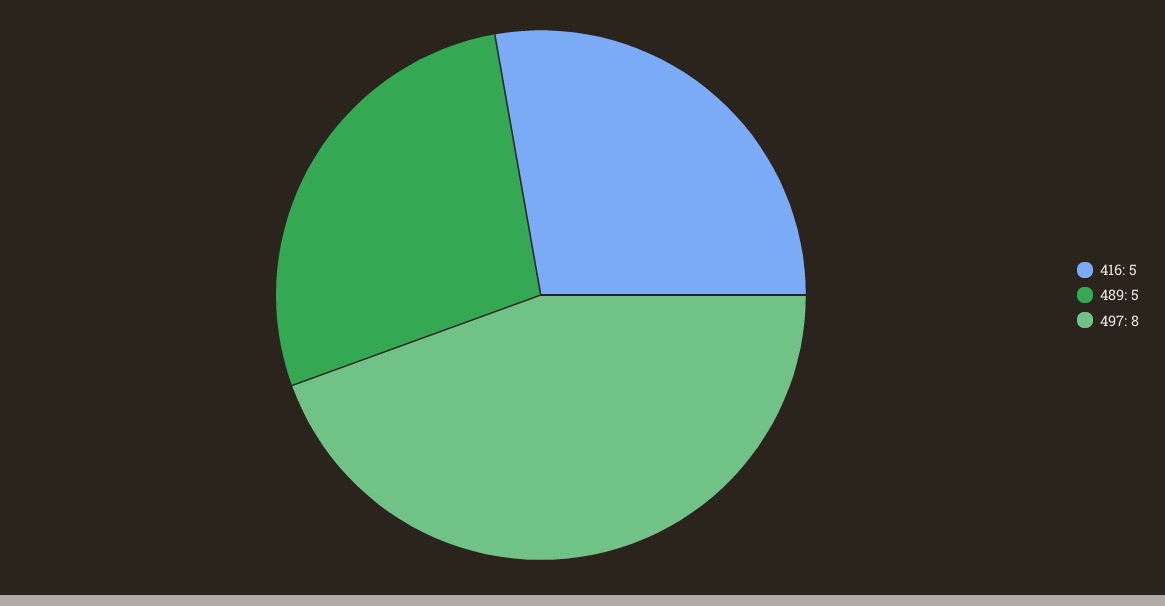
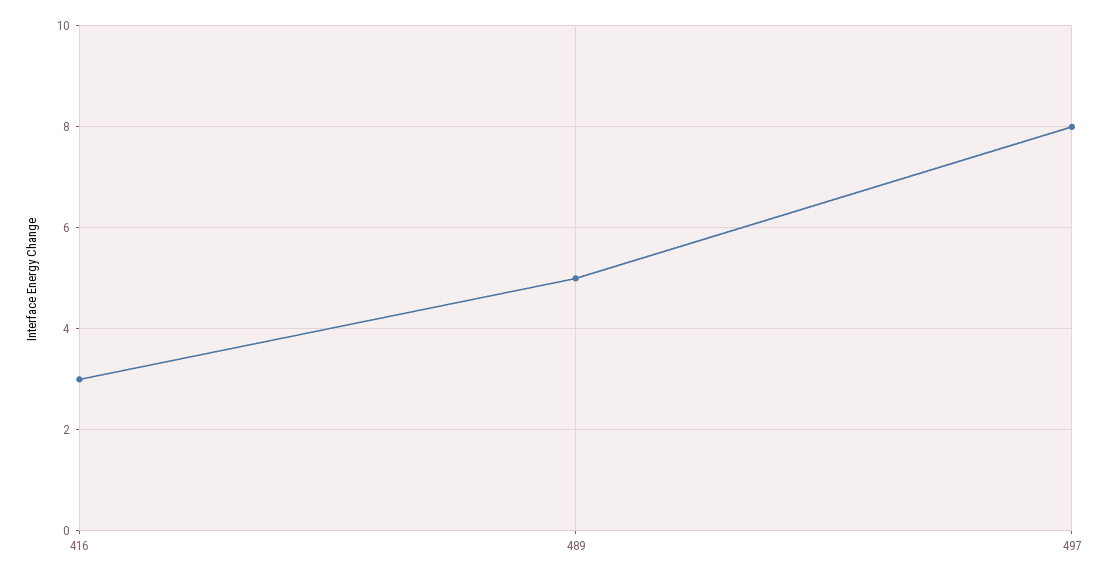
  {
-   "416": 5,
+   "416": 3,
    "489": 5,
    "497": 8
  }

